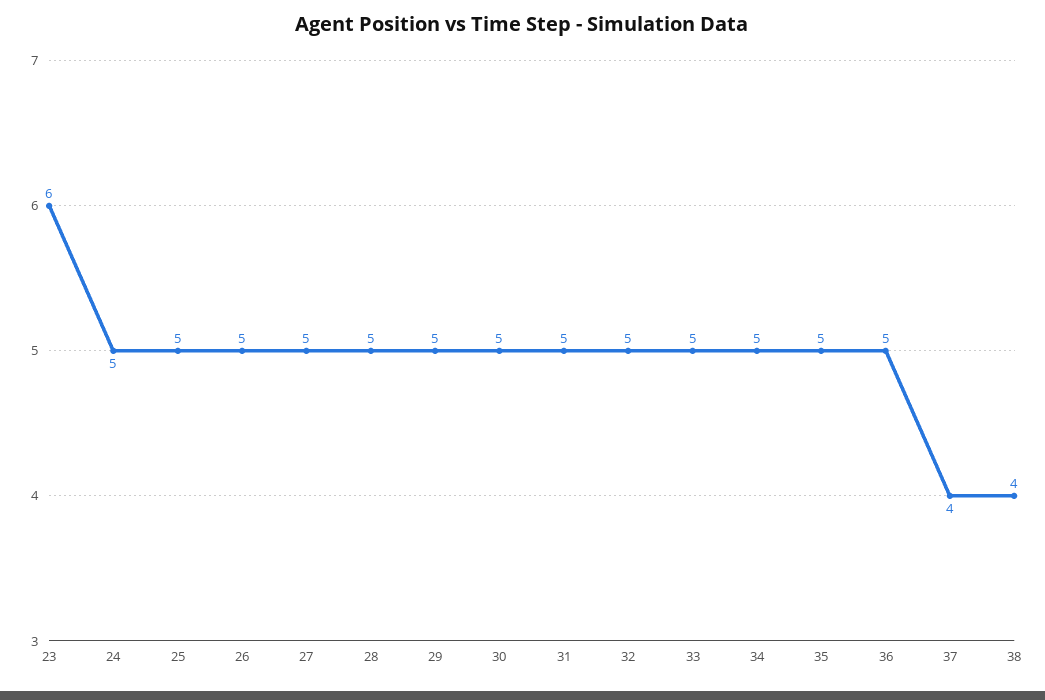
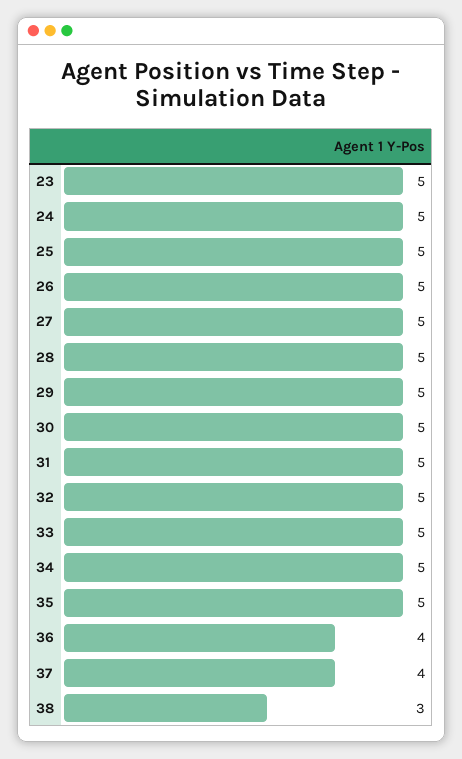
  {
-   "23": 6,
+   "23": 5,
    "24": 5,
    "25": 5,
    "26": 5,
    "27": 5,
    "28": 5,
    "29": 5,
    "30": 5,
    "31": 5,
    "32": 5,
    "33": 5,
    "34": 5,
    "35": 5,
-   "36": 5,
+   "36": 4,
    "37": 4,
-   "38": 4
+   "38": 3
  }

